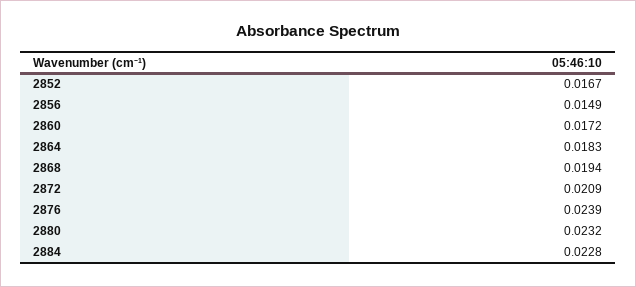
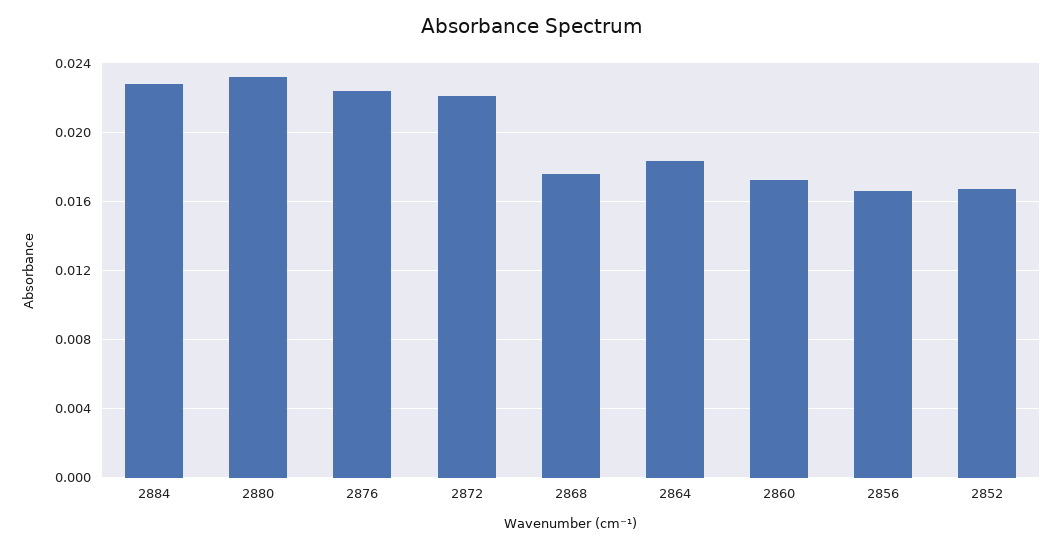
  {
    "2852": 0.0167,
-   "2856": 0.0149,
+   "2856": 0.0165,
    "2860": 0.0172,
    "2864": 0.0183,
-   "2868": 0.0194,
+   "2868": 0.0175,
-   "2872": 0.0209,
+   "2872": 0.022,
-   "2876": 0.0239,
+   "2876": 0.0225,
    "2880": 0.0232,
    "2884": 0.0228
  }

